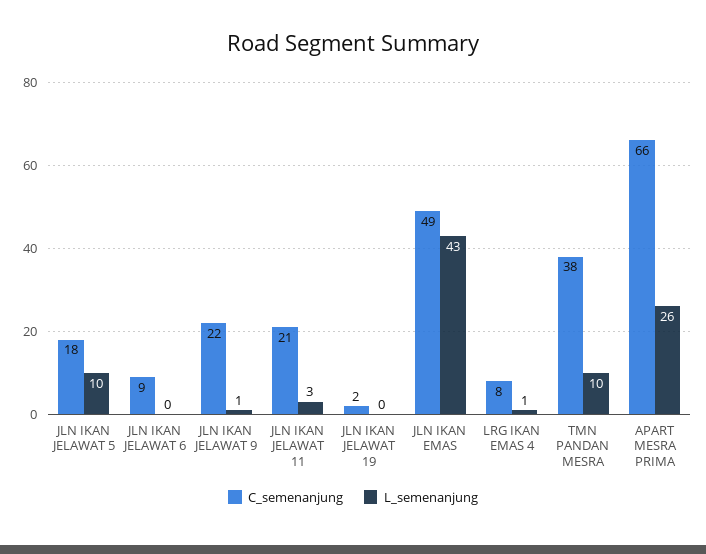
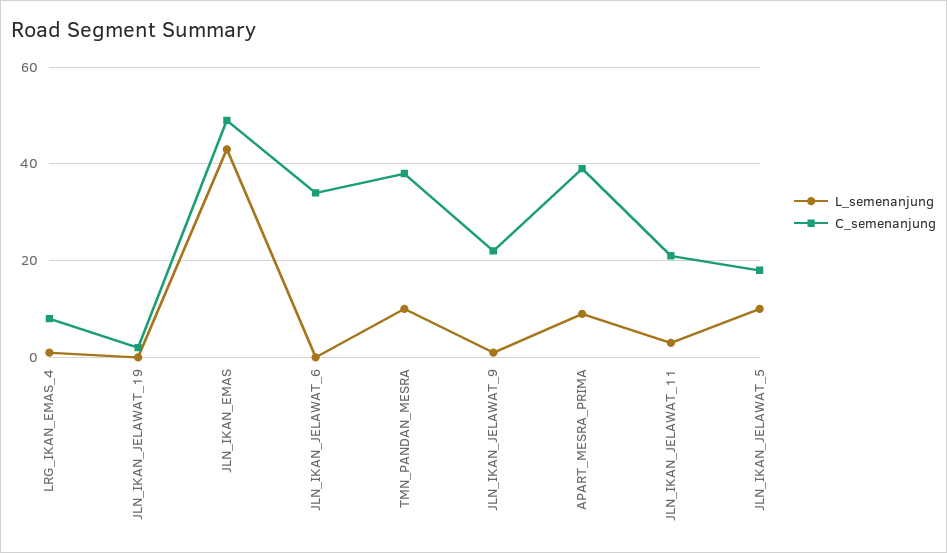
  {
    "C_semenanjung": {
      "JLN IKAN JELAWAT 5": 18,
-     "JLN IKAN JELAWAT 6": 9,
+     "JLN IKAN JELAWAT 6": 35,
      "JLN IKAN JELAWAT 9": 22,
      "JLN IKAN JELAWAT 11": 21,
      "JLN IKAN JELAWAT 19": 2,
      "JLN IKAN EMAS": 49,
      "LRG IKAN EMAS 4": 8,
      "TMN PANDAN MESRA": 38,
-     "APART MESRA PRIMA": 66
+     "APART MESRA PRIMA": 40
    },
    "L_semenanjung": {
      "JLN IKAN JELAWAT 5": 10,
      "JLN IKAN JELAWAT 6": 0,
      "JLN IKAN JELAWAT 9": 1,
      "JLN IKAN JELAWAT 11": 3,
      "JLN IKAN JELAWAT 19": 0,
      "JLN IKAN EMAS": 43,
      "LRG IKAN EMAS 4": 1,
      "TMN PANDAN MESRA": 10,
-     "APART MESRA PRIMA": 26
+     "APART MESRA PRIMA": 10
    }
  }

